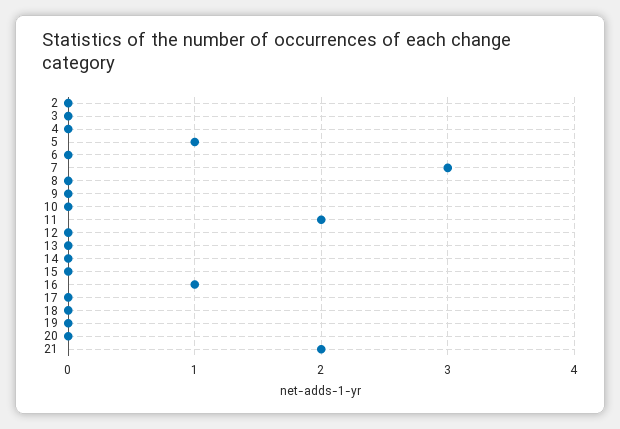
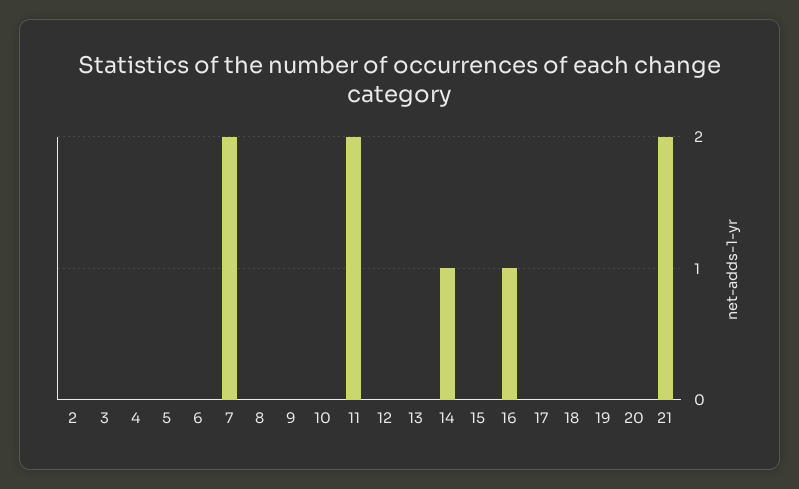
  {
    "2": 0,
    "3": 0,
    "4": 0,
-   "5": 1,
+   "5": 0,
    "6": 0,
-   "7": 3,
+   "7": 2,
    "8": 0,
    "9": 0,
    "10": 0,
    "11": 2,
    "12": 0,
    "13": 0,
-   "14": 0,
+   "14": 1,
    "15": 0,
    "16": 1,
    "17": 0,
    "18": 0,
    "19": 0,
    "20": 0,
    "21": 2
  }

